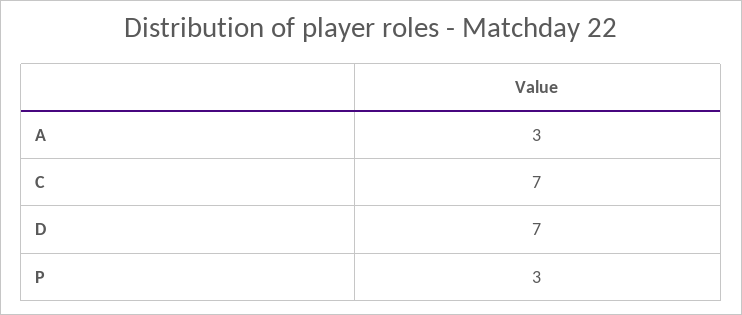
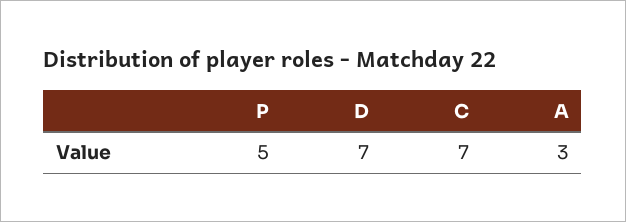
  {
    "A": 3,
    "C": 7,
    "D": 7,
-   "P": 3
+   "P": 5
  }

